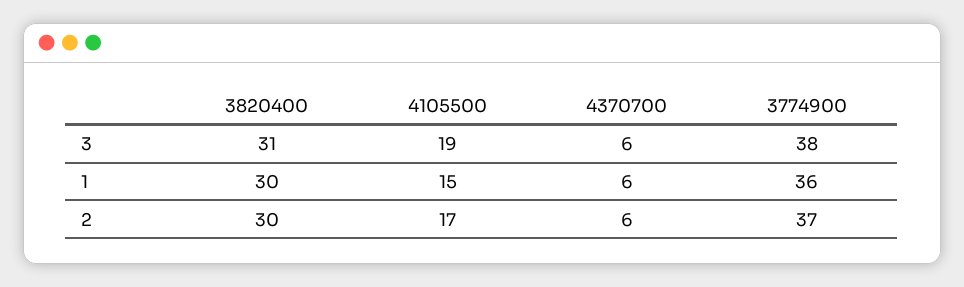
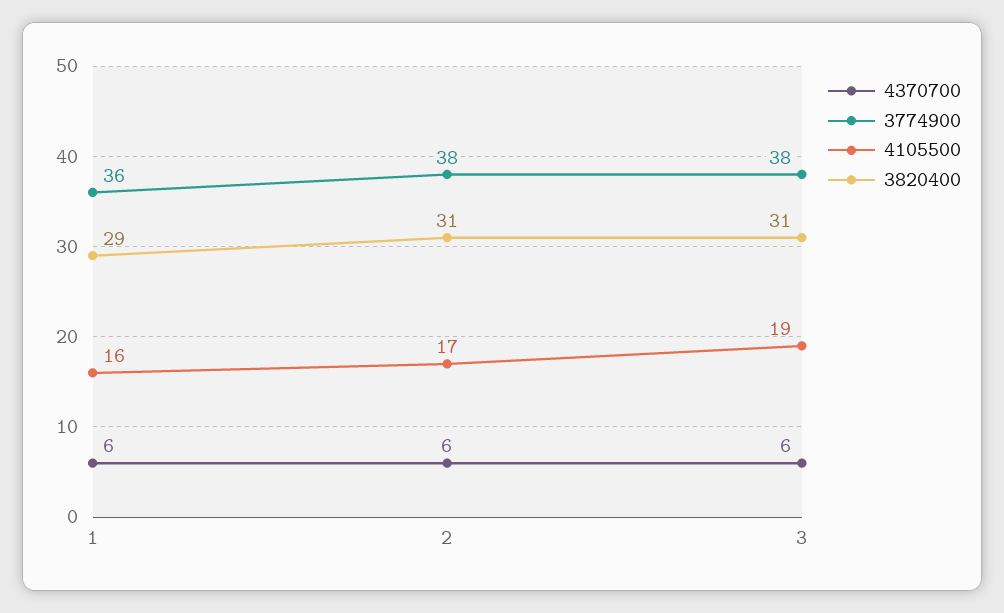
  {
    "3820400": {
      "3": 31,
-     "1": 30,
+     "1": 29,
-     "2": 30
+     "2": 31
    },
    "4105500": {
      "3": 19,
-     "1": 15,
+     "1": 16,
      "2": 17
    },
    "4370700": {
      "3": 6,
      "1": 6,
      "2": 6
    },
    "3774900": {
      "3": 38,
      "1": 36,
-     "2": 37
+     "2": 38
    }
  }

